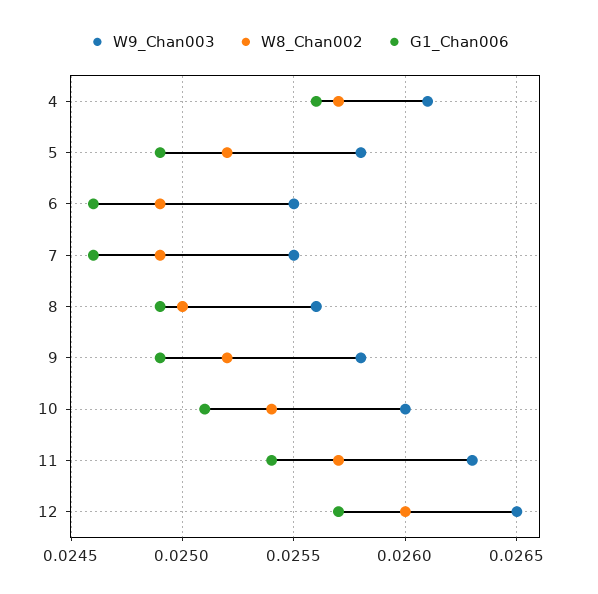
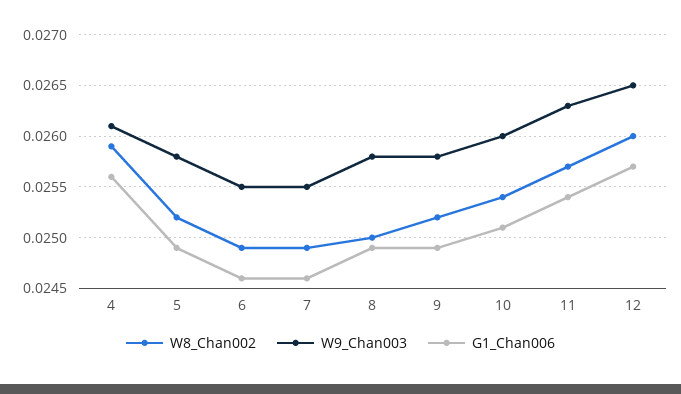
  {
    "W9_Chan003": {
      "4": 0.0261,
      "5": 0.0258,
      "6": 0.0255,
      "7": 0.0255,
-     "8": 0.0256,
+     "8": 0.0258,
      "9": 0.0258,
      "10": 0.026,
      "11": 0.0263,
      "12": 0.0265
    },
    "W8_Chan002": {
-     "4": 0.0257,
+     "4": 0.0259,
      "5": 0.0252,
      "6": 0.0249,
      "7": 0.0249,
      "8": 0.025,
      "9": 0.0252,
      "10": 0.0254,
      "11": 0.0257,
      "12": 0.026
    },
    "G1_Chan006": {
      "4": 0.0256,
      "5": 0.0249,
      "6": 0.0246,
      "7": 0.0246,
      "8": 0.0249,
      "9": 0.0249,
      "10": 0.0251,
      "11": 0.0254,
      "12": 0.0257
    }
  }

